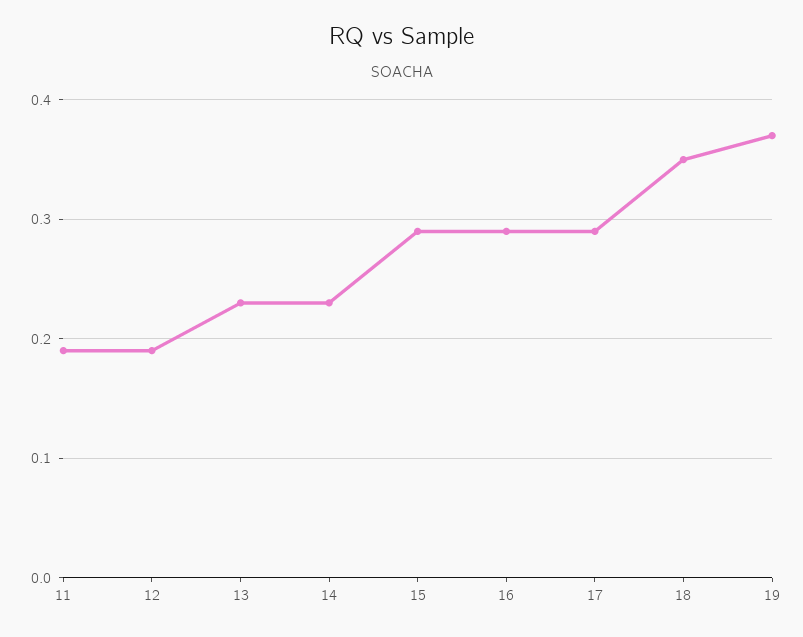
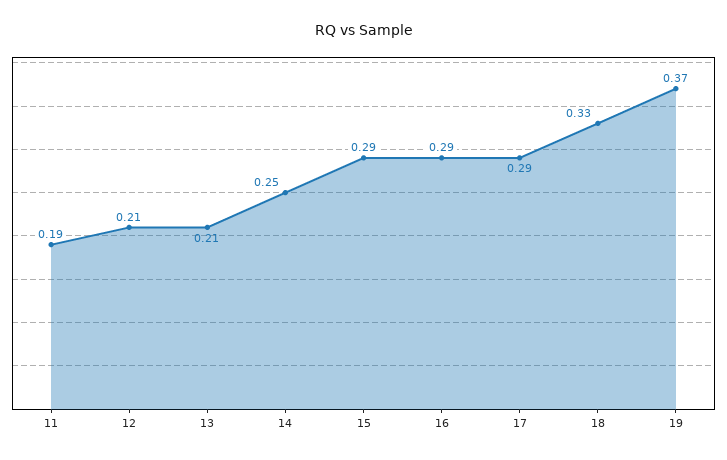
  {
    "11": 0.19,
-   "12": 0.19,
+   "12": 0.21,
-   "13": 0.23,
+   "13": 0.21,
-   "14": 0.23,
+   "14": 0.25,
    "15": 0.29,
    "16": 0.29,
    "17": 0.29,
-   "18": 0.35,
+   "18": 0.33,
    "19": 0.37
  }

